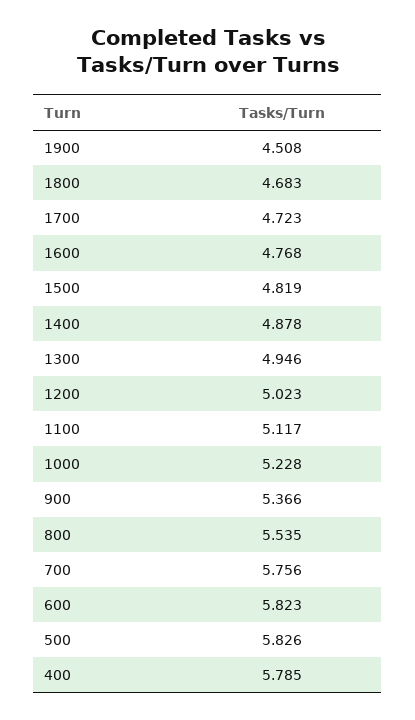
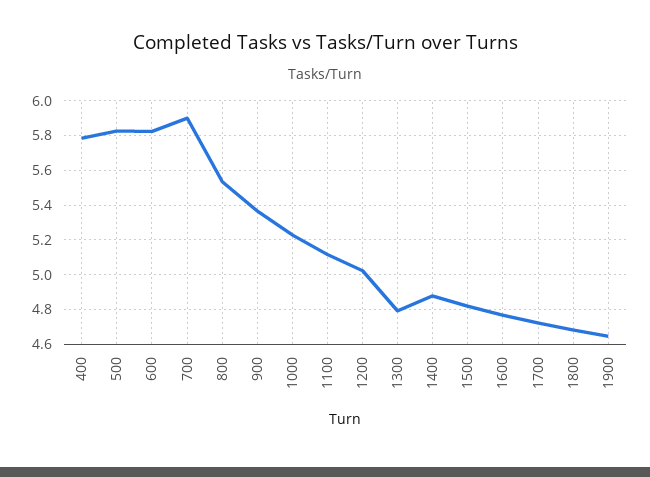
  {
-   "1900": 4.508,
+   "1900": 4.65,
    "1800": 4.683,
    "1700": 4.723,
    "1600": 4.768,
    "1500": 4.819,
    "1400": 4.878,
-   "1300": 4.946,
+   "1300": 4.8,
    "1200": 5.023,
    "1100": 5.117,
    "1000": 5.228,
    "900": 5.366,
    "800": 5.535,
-   "700": 5.756,
+   "700": 5.9,
    "600": 5.823,
    "500": 5.826,
    "400": 5.785
  }

